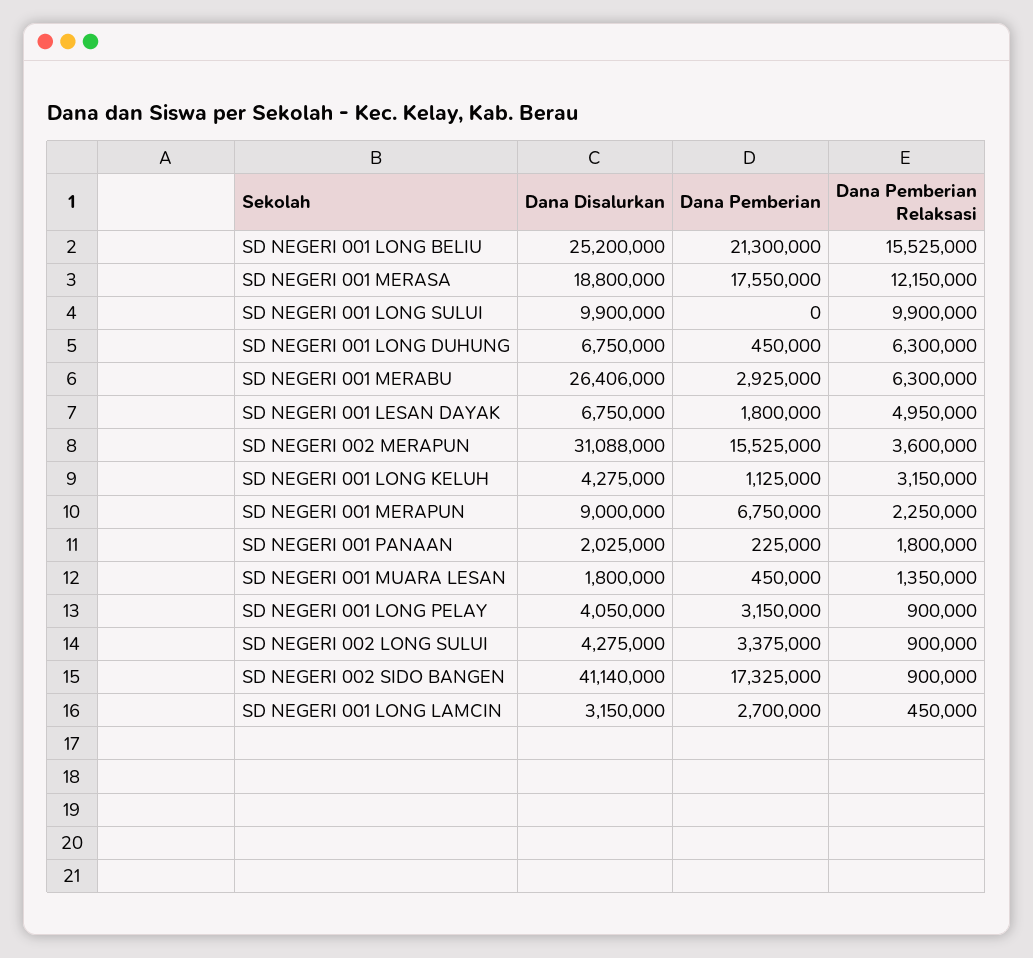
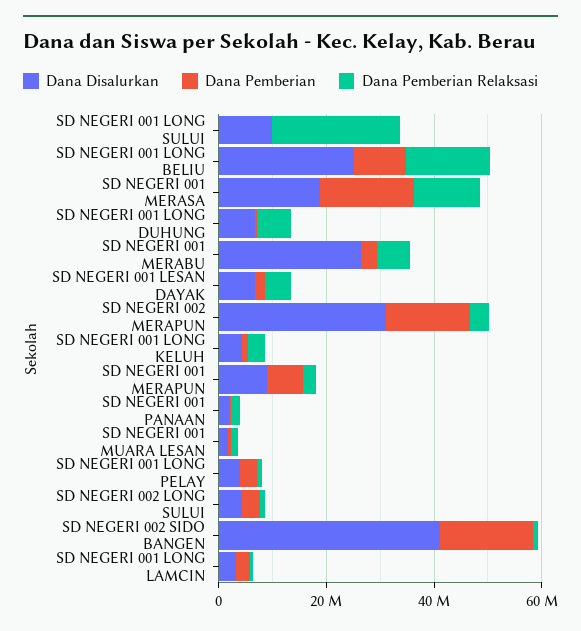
  {
    "Dana Disalurkan": {
      "SD NEGERI 001 LONG BELIU": 25200000,
      "SD NEGERI 001 MERASA": 18800000,
      "SD NEGERI 001 LONG SULUI": 9900000,
      "SD NEGERI 001 LONG DUHUNG": 6750000,
      "SD NEGERI 001 MERABU": 26406000,
      "SD NEGERI 001 LESAN DAYAK": 6750000,
      "SD NEGERI 002 MERAPUN": 31088000,
      "SD NEGERI 001 LONG KELUH": 4275000,
      "SD NEGERI 001 MERAPUN": 9000000,
      "SD NEGERI 001 PANAAN": 2025000,
      "SD NEGERI 001 MUARA LESAN": 1800000,
      "SD NEGERI 001 LONG PELAY": 4050000,
      "SD NEGERI 002 LONG SULUI": 4275000,
      "SD NEGERI 002 SIDO BANGEN": 41140000,
      "SD NEGERI 001 LONG LAMCIN": 3150000
    },
    "Dana Pemberian": {
-     "SD NEGERI 001 LONG BELIU": 21300000,
+     "SD NEGERI 001 LONG BELIU": 10000000,
      "SD NEGERI 001 MERASA": 17550000,
      "SD NEGERI 001 LONG SULUI": 0,
      "SD NEGERI 001 LONG DUHUNG": 450000,
      "SD NEGERI 001 MERABU": 2925000,
      "SD NEGERI 001 LESAN DAYAK": 1800000,
      "SD NEGERI 002 MERAPUN": 15525000,
      "SD NEGERI 001 LONG KELUH": 1125000,
      "SD NEGERI 001 MERAPUN": 6750000,
      "SD NEGERI 001 PANAAN": 225000,
      "SD NEGERI 001 MUARA LESAN": 450000,
      "SD NEGERI 001 LONG PELAY": 3150000,
      "SD NEGERI 002 LONG SULUI": 3375000,
      "SD NEGERI 002 SIDO BANGEN": 17325000,
      "SD NEGERI 001 LONG LAMCIN": 2700000
    },
    "Dana Pemberian Relaksasi": {
      "SD NEGERI 001 LONG BELIU": 15525000,
      "SD NEGERI 001 MERASA": 12150000,
-     "SD NEGERI 001 LONG SULUI": 9900000,
+     "SD NEGERI 001 LONG SULUI": 25000000,
      "SD NEGERI 001 LONG DUHUNG": 6300000,
      "SD NEGERI 001 MERABU": 6300000,
      "SD NEGERI 001 LESAN DAYAK": 4950000,
      "SD NEGERI 002 MERAPUN": 3600000,
      "SD NEGERI 001 LONG KELUH": 3150000,
      "SD NEGERI 001 MERAPUN": 2250000,
      "SD NEGERI 001 PANAAN": 1800000,
      "SD NEGERI 001 MUARA LESAN": 1350000,
      "SD NEGERI 001 LONG PELAY": 900000,
      "SD NEGERI 002 LONG SULUI": 900000,
      "SD NEGERI 002 SIDO BANGEN": 900000,
      "SD NEGERI 001 LONG LAMCIN": 450000
    }
  }

